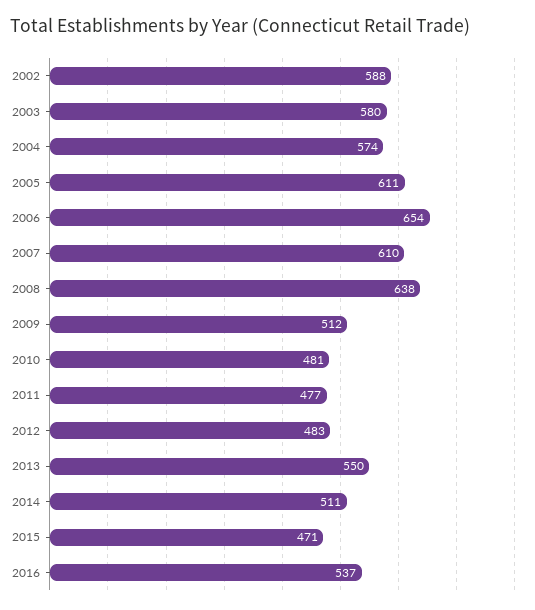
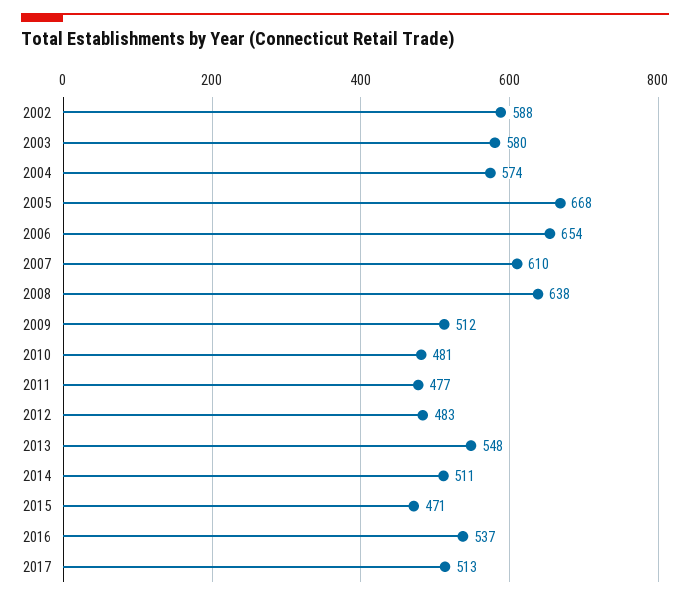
  {
    "2002": 588,
    "2003": 580,
    "2004": 574,
-   "2005": 611,
+   "2005": 668,
    "2006": 654,
    "2007": 610,
    "2008": 638,
    "2009": 512,
    "2010": 481,
    "2011": 477,
    "2012": 483,
-   "2013": 550,
+   "2013": 548,
    "2014": 511,
    "2015": 471,
-   "2016": 537
+   "2016": 537,
+   "2017": 513
  }

